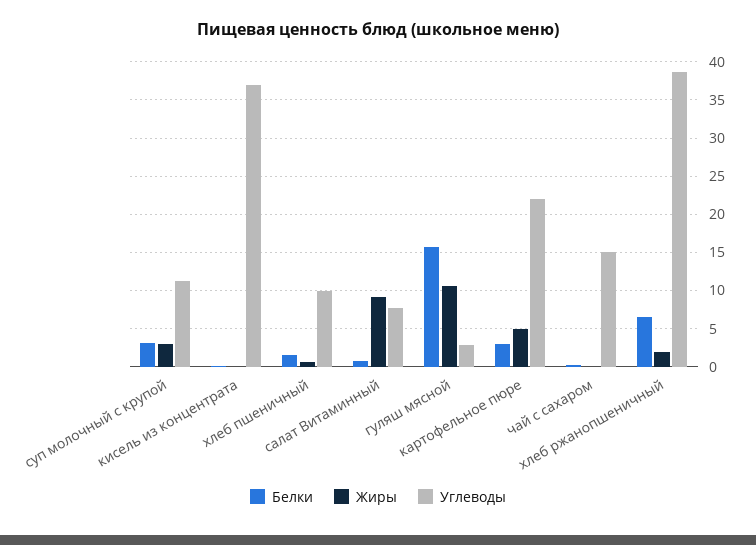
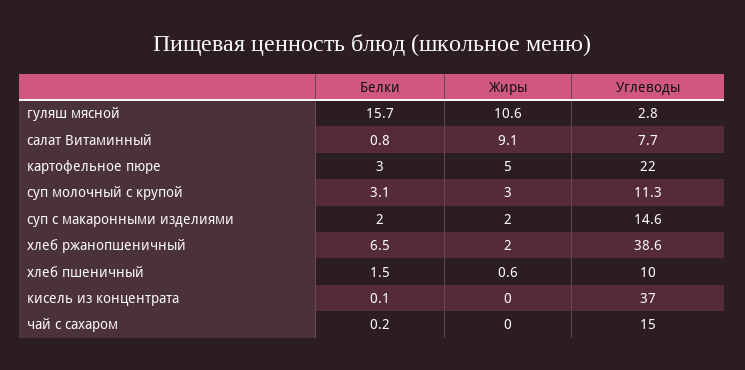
  {
    "Белки": {
      "суп молочный с крупой": 3.1,
      "кисель из концентрата": 0.1,
      "хлеб пшеничный": 1.5,
      "салат Витаминный": 0.8,
      "гуляш мясной": 15.7,
      "картофельное пюре": 3,
      "чай с сахаром": 0.2,
-     "хлеб ржанопшеничный": 6.5
+     "хлеб ржанопшеничный": 6.5,
+     "суп с макаронными изделиями": 2
    },
    "Жиры": {
      "суп молочный с крупой": 3,
      "кисель из концентрата": 0,
      "хлеб пшеничный": 0.6,
      "салат Витаминный": 9.1,
      "гуляш мясной": 10.6,
      "картофельное пюре": 5,
      "чай с сахаром": 0,
-     "хлеб ржанопшеничный": 2
+     "хлеб ржанопшеничный": 2,
+     "суп с макаронными изделиями": 2
    },
    "Углеводы": {
      "суп молочный с крупой": 11.3,
      "кисель из концентрата": 37,
      "хлеб пшеничный": 10,
      "салат Витаминный": 7.7,
      "гуляш мясной": 2.8,
      "картофельное пюре": 22,
      "чай с сахаром": 15,
-     "хлеб ржанопшеничный": 38.6
+     "хлеб ржанопшеничный": 38.6,
+     "суп с макаронными изделиями": 14.6
    }
  }

